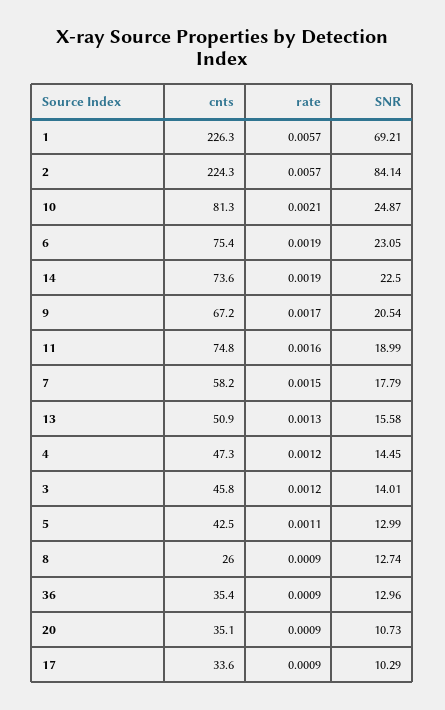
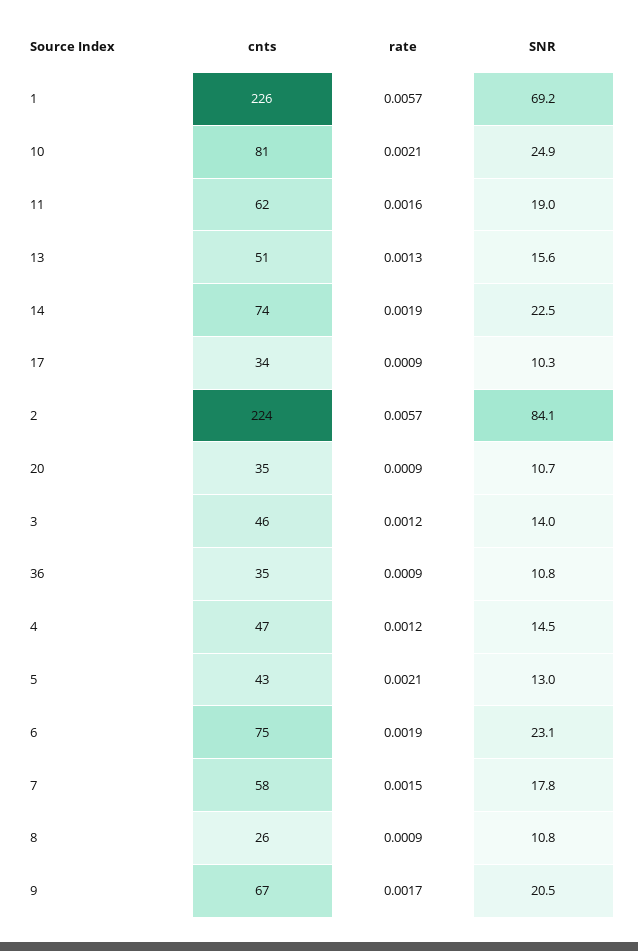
  {
    "cnts": {
      "1": 226.3,
      "2": 224.3,
      "10": 81.3,
      "6": 75.4,
      "14": 73.6,
      "9": 67.2,
-     "11": 74.8,
+     "11": 62,
      "7": 58.2,
      "13": 50.9,
      "4": 47.3,
      "3": 45.8,
      "5": 42.5,
      "8": 26,
      "36": 35.4,
      "20": 35.1,
      "17": 33.6
    },
    "rate": {
      "1": 0.0057,
      "2": 0.0057,
      "10": 0.0021,
      "6": 0.0019,
      "14": 0.0019,
      "9": 0.0017,
      "11": 0.0016,
      "7": 0.0015,
      "13": 0.0013,
      "4": 0.0012,
      "3": 0.0012,
-     "5": 0.0011,
+     "5": 0.0021,
      "8": 0.0009,
      "36": 0.0009,
      "20": 0.0009,
      "17": 0.0009
    },
    "SNR": {
      "1": 69.21,
      "2": 84.14,
      "10": 24.87,
      "6": 23.05,
      "14": 22.5,
      "9": 20.54,
      "11": 18.99,
      "7": 17.79,
      "13": 15.58,
      "4": 14.45,
      "3": 14.01,
      "5": 12.99,
-     "8": 12.74,
+     "8": 10.8,
-     "36": 12.96,
+     "36": 10.8,
      "20": 10.73,
      "17": 10.29
    }
  }

